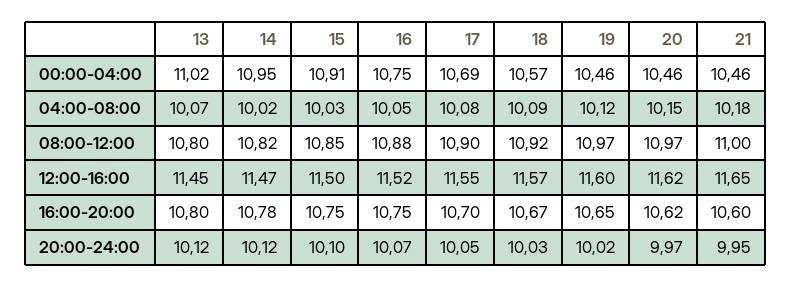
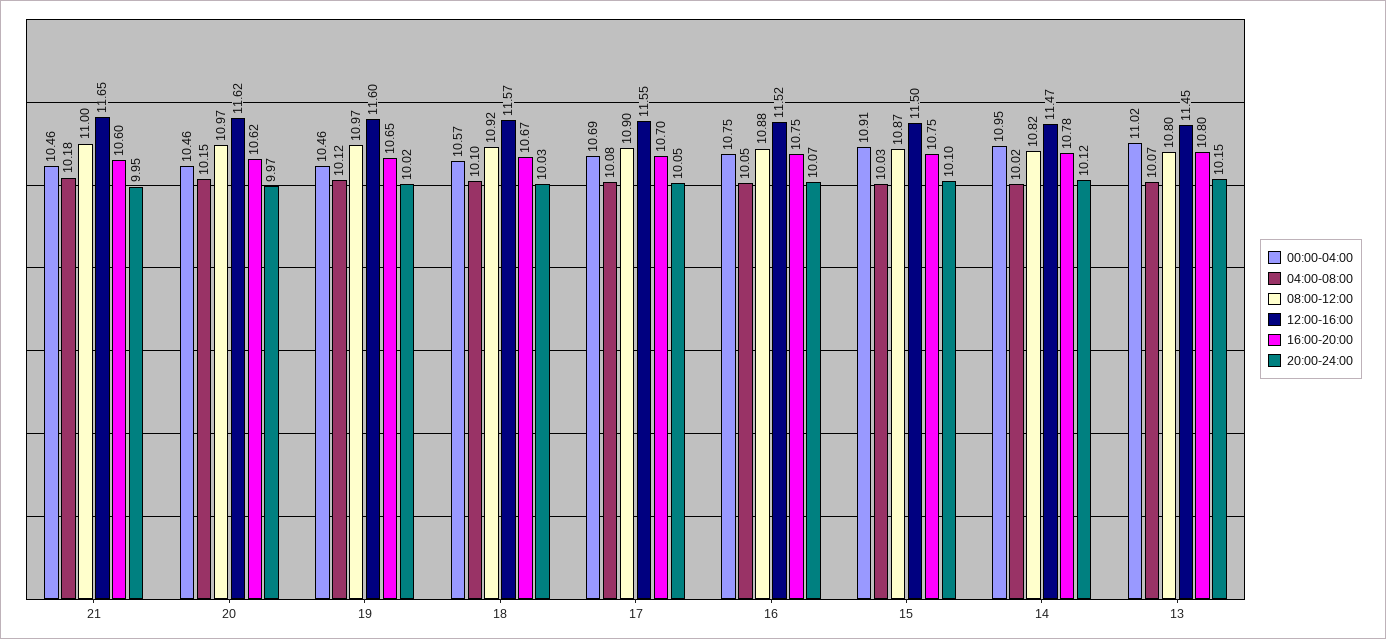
  {
    "00:00-04:00": {
      "13": 11.02,
      "14": 10.95,
      "15": 10.91,
      "16": 10.75,
      "17": 10.69,
      "18": 10.57,
      "19": 10.46,
      "20": 10.46,
      "21": 10.46
    },
    "04:00-08:00": {
      "13": 10.07,
      "14": 10.02,
      "15": 10.03,
      "16": 10.05,
      "17": 10.08,
-     "18": 10.09,
+     "18": 10.1,
      "19": 10.12,
      "20": 10.15,
      "21": 10.18
    },
    "08:00-12:00": {
      "13": 10.8,
      "14": 10.82,
-     "15": 10.85,
+     "15": 10.87,
      "16": 10.88,
      "17": 10.9,
      "18": 10.92,
      "19": 10.97,
      "20": 10.97,
      "21": 11
    },
    "12:00-16:00": {
      "13": 11.45,
      "14": 11.47,
      "15": 11.5,
      "16": 11.52,
      "17": 11.55,
      "18": 11.57,
      "19": 11.6,
      "20": 11.62,
      "21": 11.65
    },
    "16:00-20:00": {
      "13": 10.8,
      "14": 10.78,
      "15": 10.75,
      "16": 10.75,
      "17": 10.7,
      "18": 10.67,
      "19": 10.65,
      "20": 10.62,
      "21": 10.6
    },
    "20:00-24:00": {
-     "13": 10.12,
+     "13": 10.15,
      "14": 10.12,
      "15": 10.1,
      "16": 10.07,
      "17": 10.05,
      "18": 10.03,
      "19": 10.02,
      "20": 9.97,
      "21": 9.95
    }
  }

